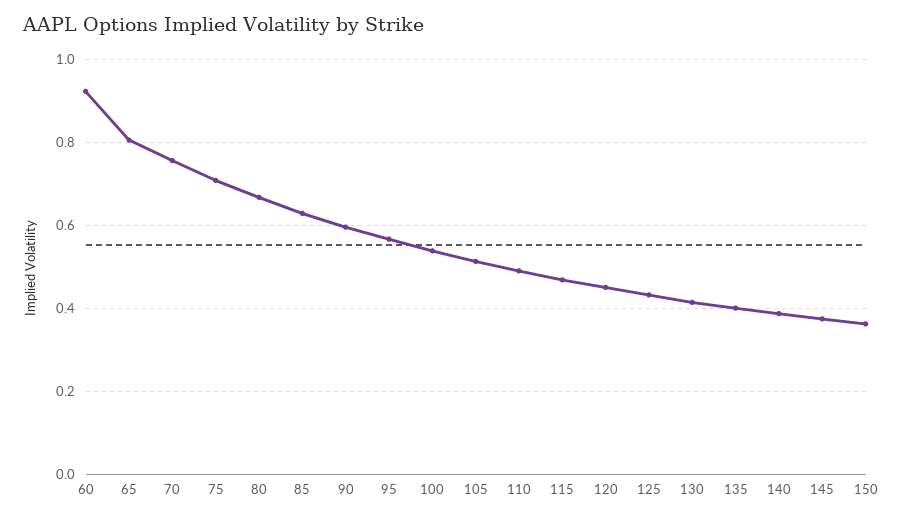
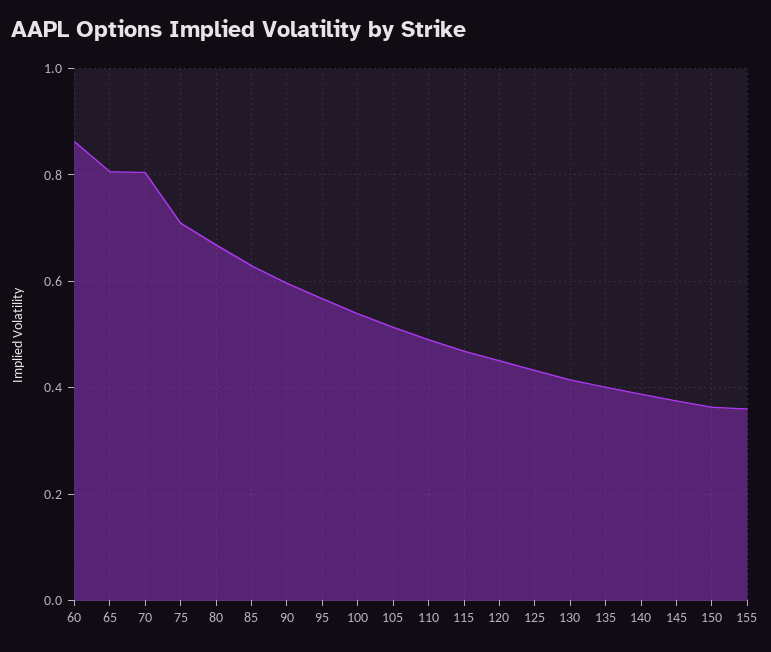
  {
-   "60": 0.92,
+   "60": 0.86,
    "65": 0.8,
-   "70": 0.76,
+   "70": 0.8,
    "75": 0.7,
    "80": 0.66,
    "85": 0.62,
    "90": 0.6,
    "95": 0.56,
    "100": 0.54,
    "105": 0.52,
    "110": 0.5,
    "115": 0.46,
    "120": 0.46,
    "125": 0.44,
    "130": 0.42,
    "135": 0.4,
    "140": 0.38,
    "145": 0.38,
-   "150": 0.36
+   "150": 0.36,
+   "155": 0.36
  }

